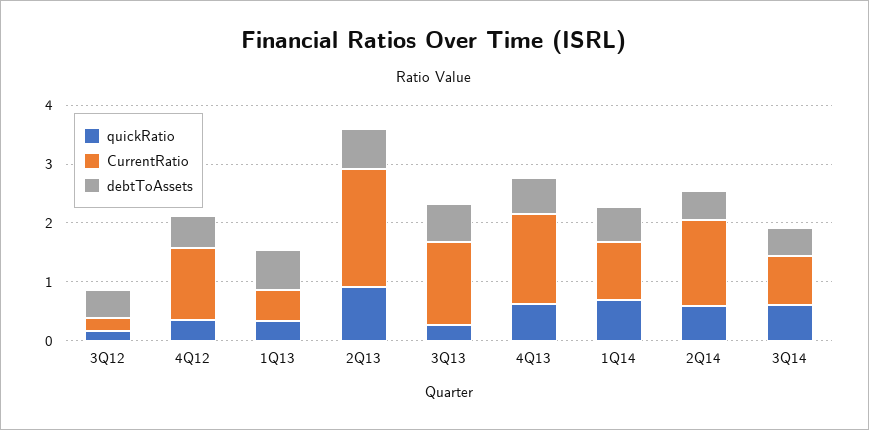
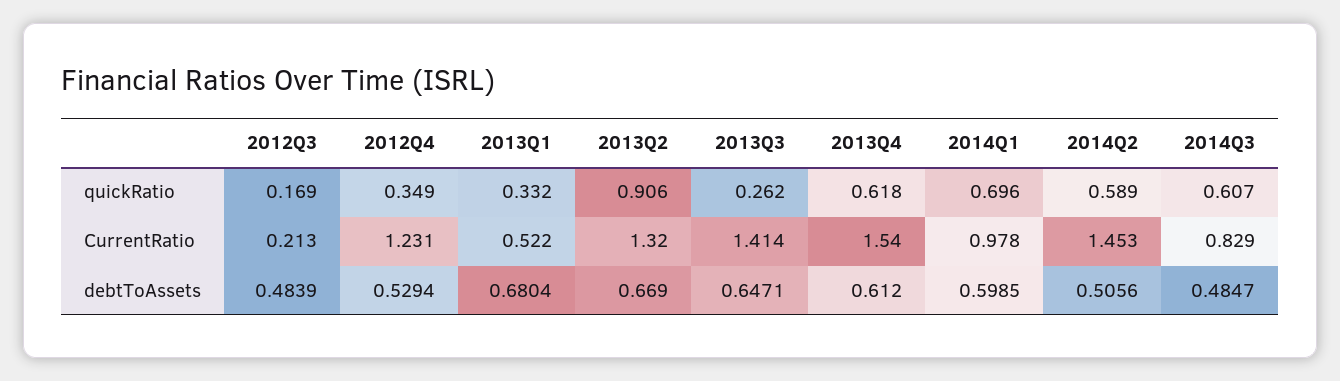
  {
    "quickRatio": {
      "3Q12": 0.169,
      "4Q12": 0.349,
      "1Q13": 0.332,
      "2Q13": 0.906,
      "3Q13": 0.262,
      "4Q13": 0.618,
      "1Q14": 0.696,
      "2Q14": 0.589,
      "3Q14": 0.607
    },
    "CurrentRatio": {
      "3Q12": 0.213,
      "4Q12": 1.231,
      "1Q13": 0.522,
-     "2Q13": 2,
+     "2Q13": 1.32,
      "3Q13": 1.414,
      "4Q13": 1.54,
      "1Q14": 0.978,
      "2Q14": 1.453,
      "3Q14": 0.829
    },
    "debtToAssets": {
      "3Q12": 0.4839,
      "4Q12": 0.5294,
      "1Q13": 0.6804,
      "2Q13": 0.669,
      "3Q13": 0.6471,
      "4Q13": 0.612,
      "1Q14": 0.5985,
      "2Q14": 0.5056,
      "3Q14": 0.4847
    }
  }

